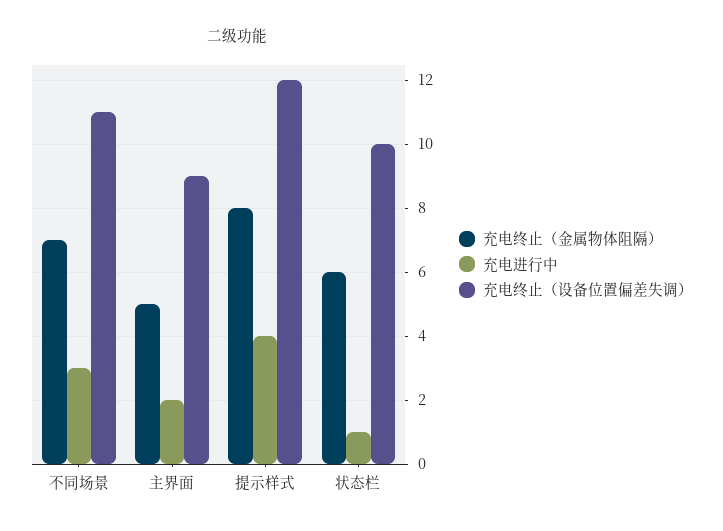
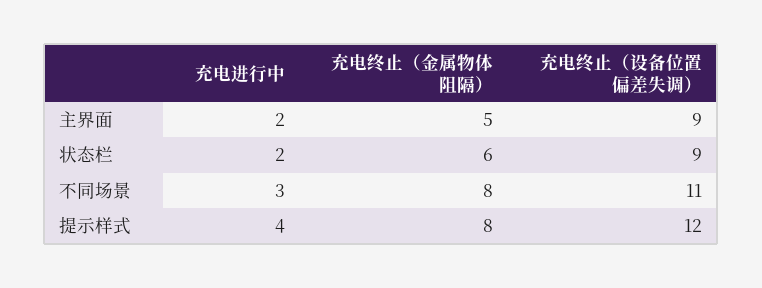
  {
    "充电终止（金属物体阻隔）": {
-     "不同场景": 7,
+     "不同场景": 8,
      "主界面": 5,
      "提示样式": 8,
      "状态栏": 6
    },
    "充电进行中": {
      "不同场景": 3,
      "主界面": 2,
      "提示样式": 4,
-     "状态栏": 1
+     "状态栏": 2
    },
    "充电终止（设备位置偏差失调）": {
      "不同场景": 11,
      "主界面": 9,
      "提示样式": 12,
-     "状态栏": 10
+     "状态栏": 9
    }
  }

